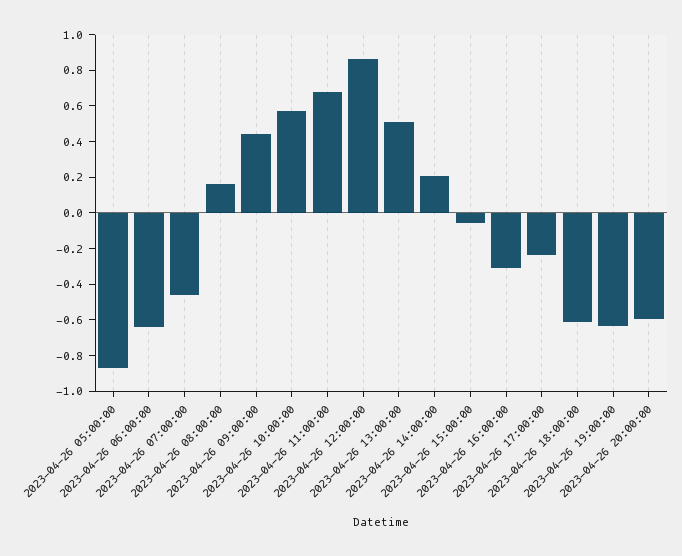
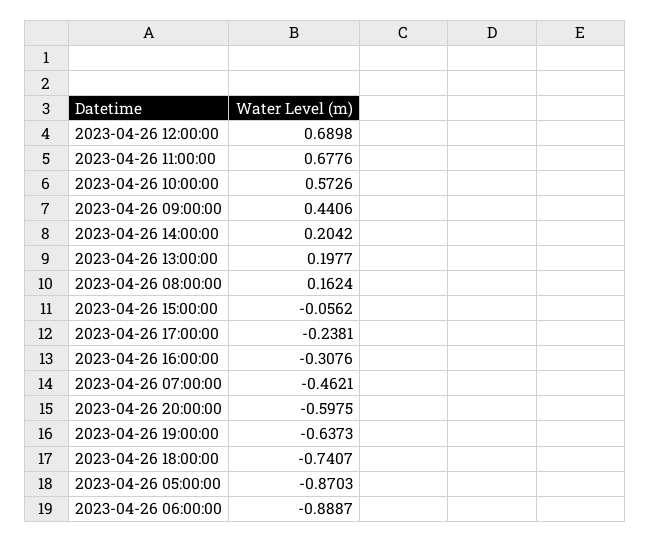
  {
    "2023-04-26 05:00:00": -0.8703,
-   "2023-04-26 06:00:00": -0.65,
+   "2023-04-26 06:00:00": -0.8887,
    "2023-04-26 07:00:00": -0.4621,
    "2023-04-26 08:00:00": 0.1624,
    "2023-04-26 09:00:00": 0.4406,
    "2023-04-26 10:00:00": 0.5726,
    "2023-04-26 11:00:00": 0.6776,
-   "2023-04-26 12:00:00": 0.85,
+   "2023-04-26 12:00:00": 0.6898,
-   "2023-04-26 13:00:00": 0.5,
+   "2023-04-26 13:00:00": 0.1977,
    "2023-04-26 14:00:00": 0.2042,
    "2023-04-26 15:00:00": -0.0562,
    "2023-04-26 16:00:00": -0.3076,
    "2023-04-26 17:00:00": -0.2381,
-   "2023-04-26 18:00:00": -0.6,
+   "2023-04-26 18:00:00": -0.7407,
    "2023-04-26 19:00:00": -0.6373,
    "2023-04-26 20:00:00": -0.5975
  }

